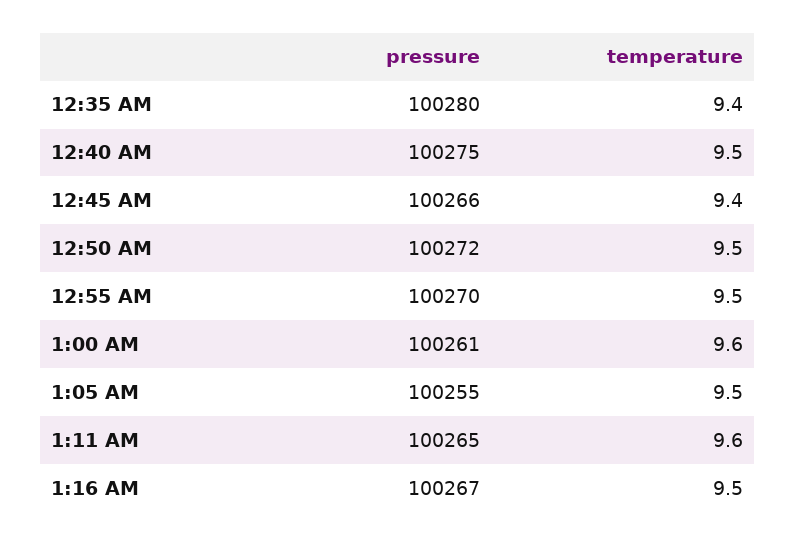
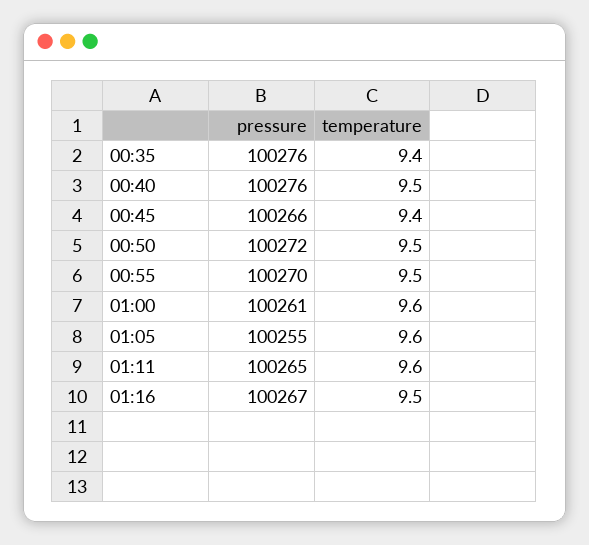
  {
    "pressure": {
-     "12:35 AM": 100280,
+     "12:35 AM": 100276,
-     "12:40 AM": 100275,
+     "12:40 AM": 100276,
      "12:45 AM": 100266,
      "12:50 AM": 100272,
      "12:55 AM": 100270,
      "1:00 AM": 100261,
      "1:05 AM": 100255,
      "1:11 AM": 100265,
      "1:16 AM": 100267
    },
    "temperature": {
      "12:35 AM": 9.4,
      "12:40 AM": 9.5,
      "12:45 AM": 9.4,
      "12:50 AM": 9.5,
      "12:55 AM": 9.5,
      "1:00 AM": 9.6,
-     "1:05 AM": 9.5,
+     "1:05 AM": 9.6,
      "1:11 AM": 9.6,
      "1:16 AM": 9.5
    }
  }

